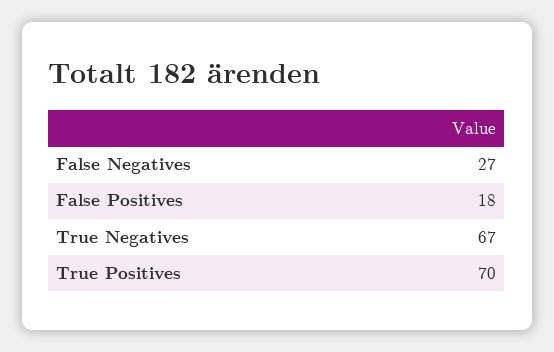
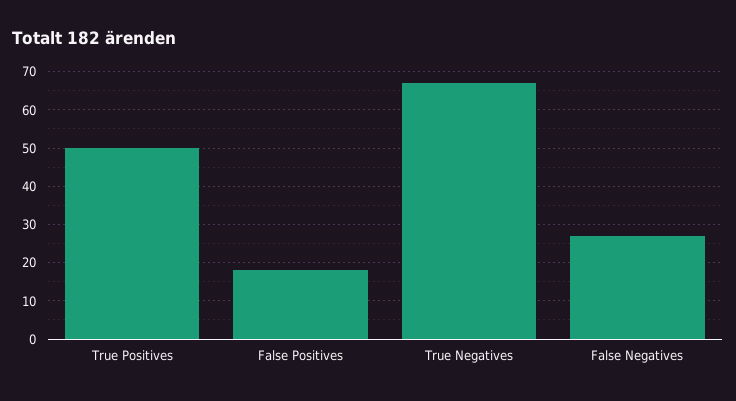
  {
    "False Negatives": 27,
    "False Positives": 18,
    "True Negatives": 67,
-   "True Positives": 70
+   "True Positives": 50
  }

